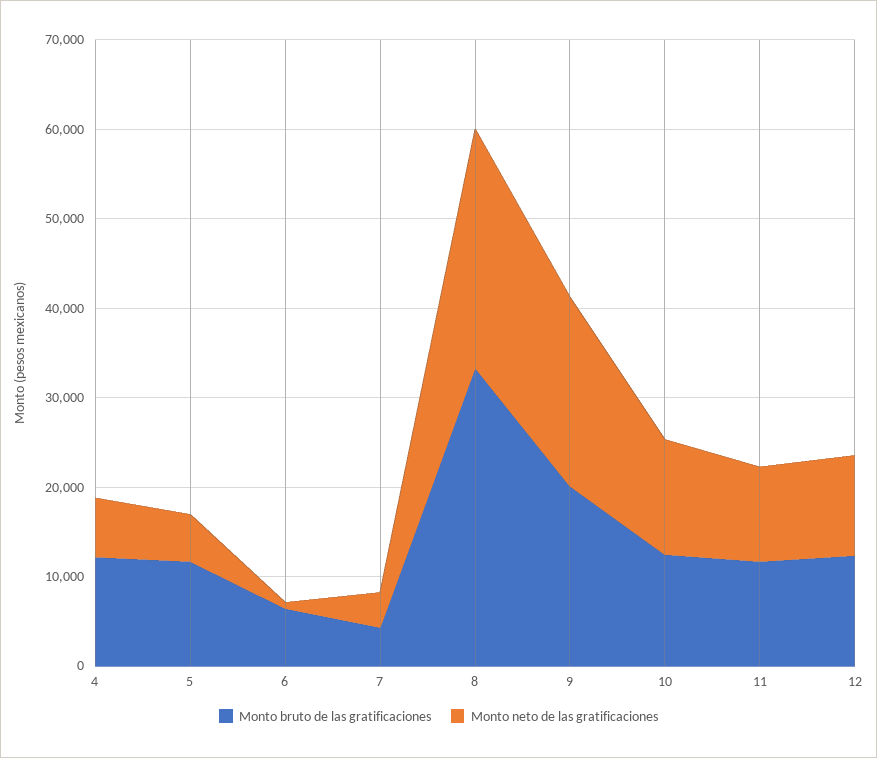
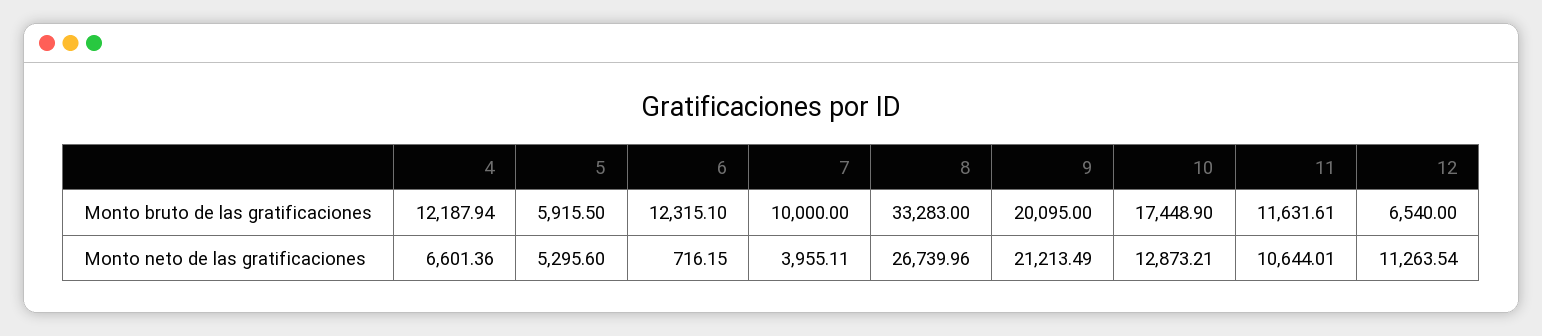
  {
    "Monto bruto de las gratificaciones": {
      "4": 12187.94,
-     "5": 12000,
+     "5": 5915.5,
-     "6": 6000,
+     "6": 12315.1,
-     "7": 4000,
+     "7": 10000,
      "8": 33283,
      "9": 20095,
-     "10": 12000,
+     "10": 17448.9,
      "11": 11631.61,
-     "12": 12000
+     "12": 6540
    },
    "Monto neto de las gratificaciones": {
      "4": 6601.36,
      "5": 5295.6,
      "6": 716.15,
      "7": 3955.11,
      "8": 26739.96,
      "9": 21213.49,
      "10": 12873.21,
      "11": 10644.01,
      "12": 11263.54
    }
  }

